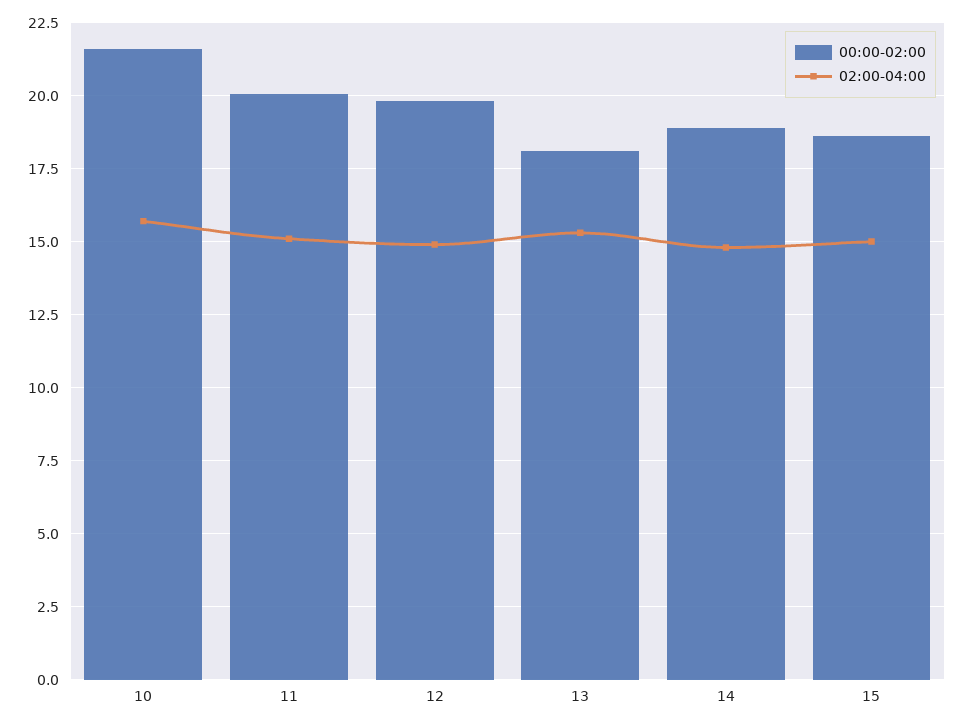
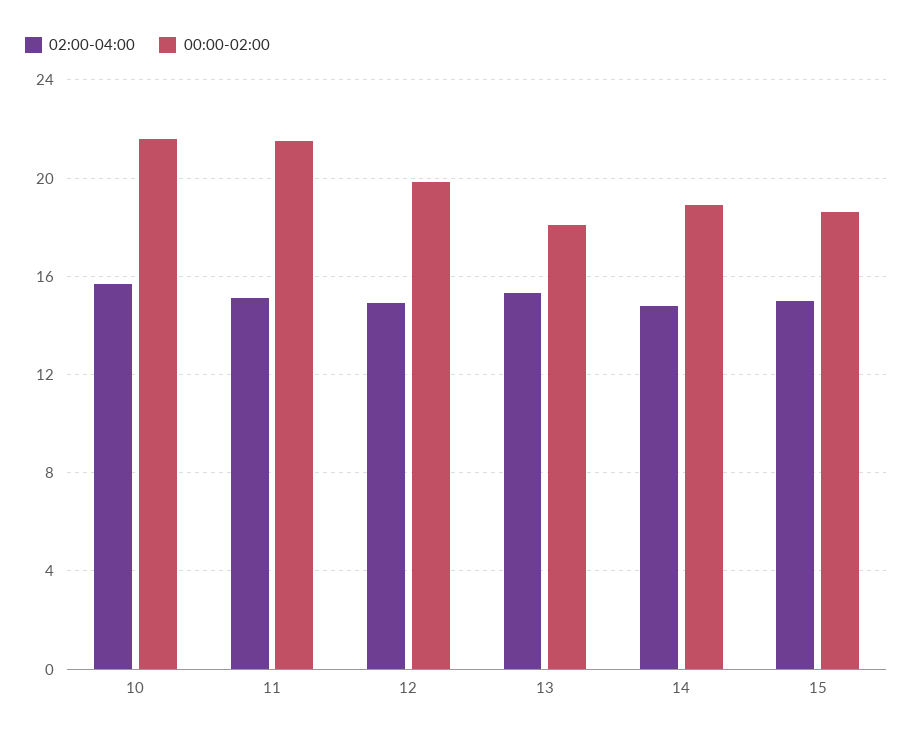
  {
    "00:00-02:00": {
      "10": 21.5,
-     "11": 20,
+     "11": 21.5,
      "12": 19.75,
      "13": 18,
      "14": 19,
      "15": 18.5
    },
    "02:00-04:00": {
      "10": 15.75,
      "11": 15,
      "12": 15,
      "13": 15.25,
      "14": 14.75,
      "15": 15
    }
  }

